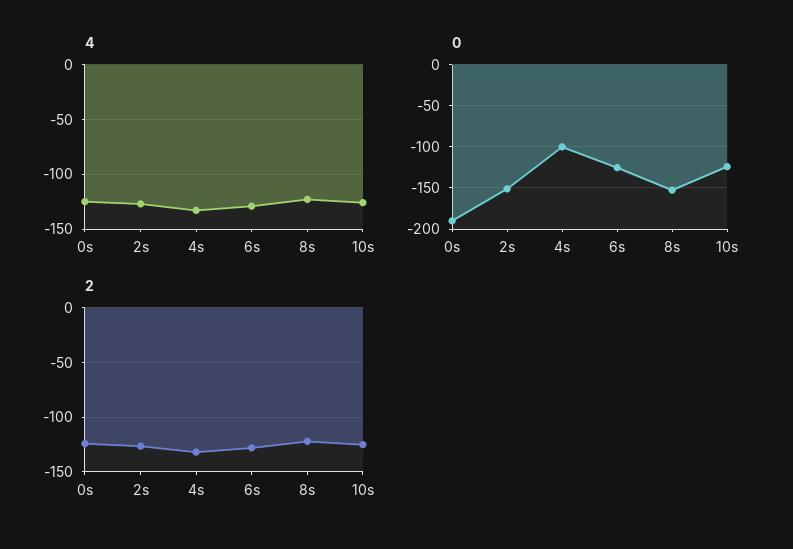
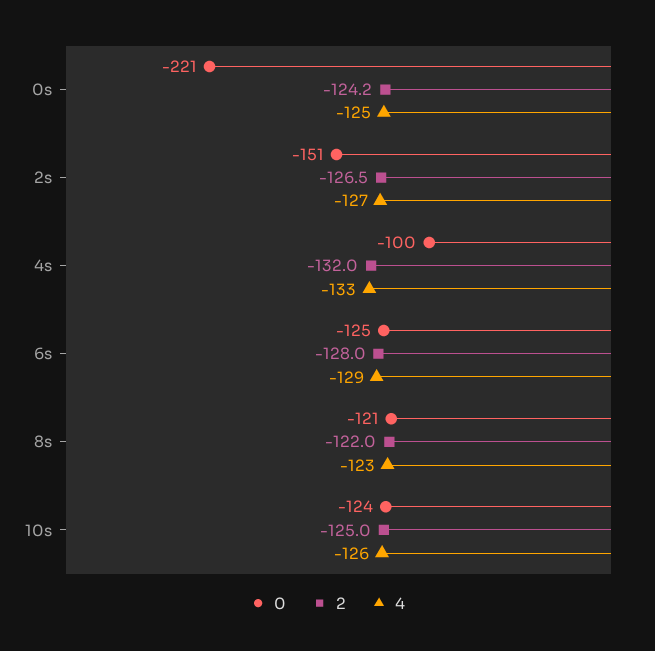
  {
    "4": {
      "0s": -125,
      "2s": -127,
      "4s": -133,
      "6s": -129,
      "8s": -123,
      "10s": -126
    },
    "0": {
-     "0s": -190,
+     "0s": -221,
      "2s": -151,
      "4s": -100,
      "6s": -125,
-     "8s": -150,
+     "8s": -121,
      "10s": -124
    },
    "2": {
      "0s": -124.2,
      "2s": -126.5,
      "4s": -132,
      "6s": -128,
      "8s": -122,
      "10s": -125
    }
  }

